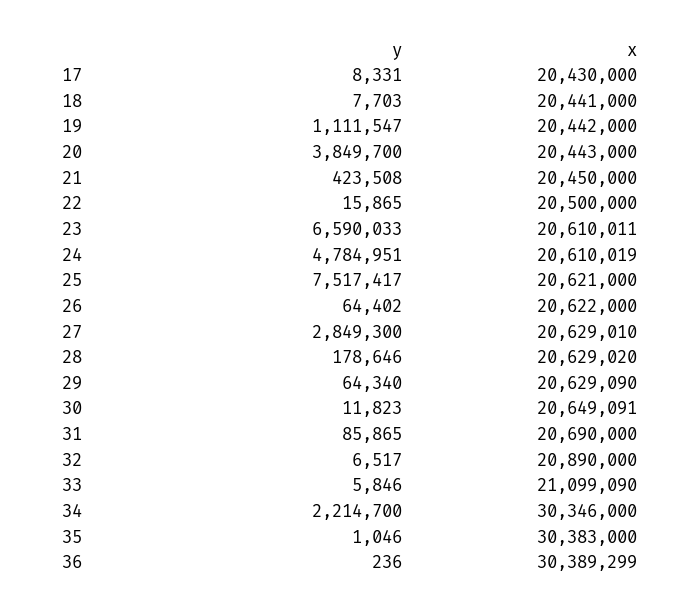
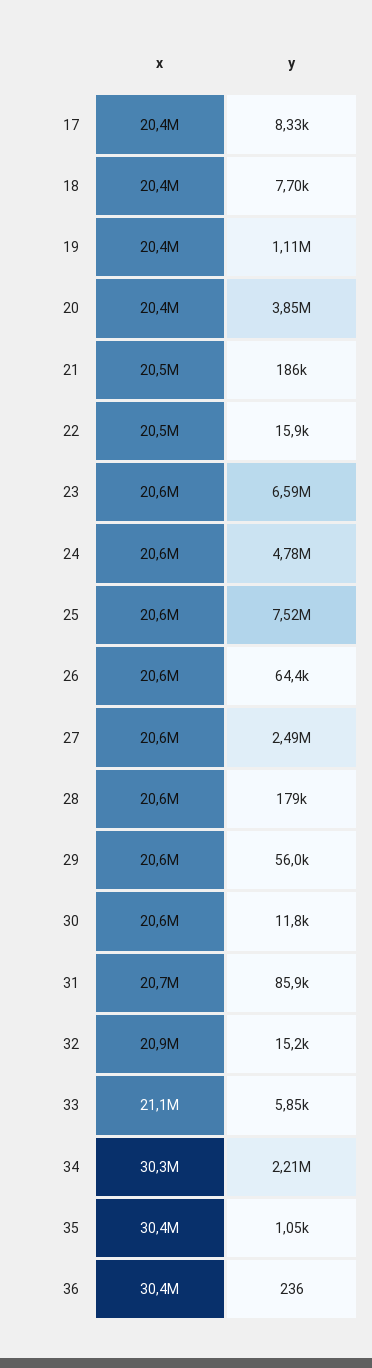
  {
    "y": {
      "17": 8331,
      "18": 7703,
      "19": 1111547,
      "20": 3849700,
-     "21": 423508,
+     "21": 186000,
      "22": 15865,
      "23": 6590033,
      "24": 4784951,
      "25": 7517417,
      "26": 64402,
-     "27": 2849300,
+     "27": 2490000,
      "28": 178646,
-     "29": 64340,
+     "29": 56000,
      "30": 11823,
      "31": 85865,
-     "32": 6517,
+     "32": 15200,
      "33": 5846,
      "34": 2214700,
      "35": 1046,
      "36": 236
    },
    "x": {
      "17": 20430000,
      "18": 20441000,
      "19": 20442000,
      "20": 20443000,
      "21": 20450000,
      "22": 20500000,
      "23": 20610011,
      "24": 20610019,
      "25": 20621000,
      "26": 20622000,
      "27": 20629010,
      "28": 20629020,
      "29": 20629090,
      "30": 20649091,
      "31": 20690000,
      "32": 20890000,
      "33": 21099090,
      "34": 30346000,
      "35": 30383000,
      "36": 30389299
    }
  }

